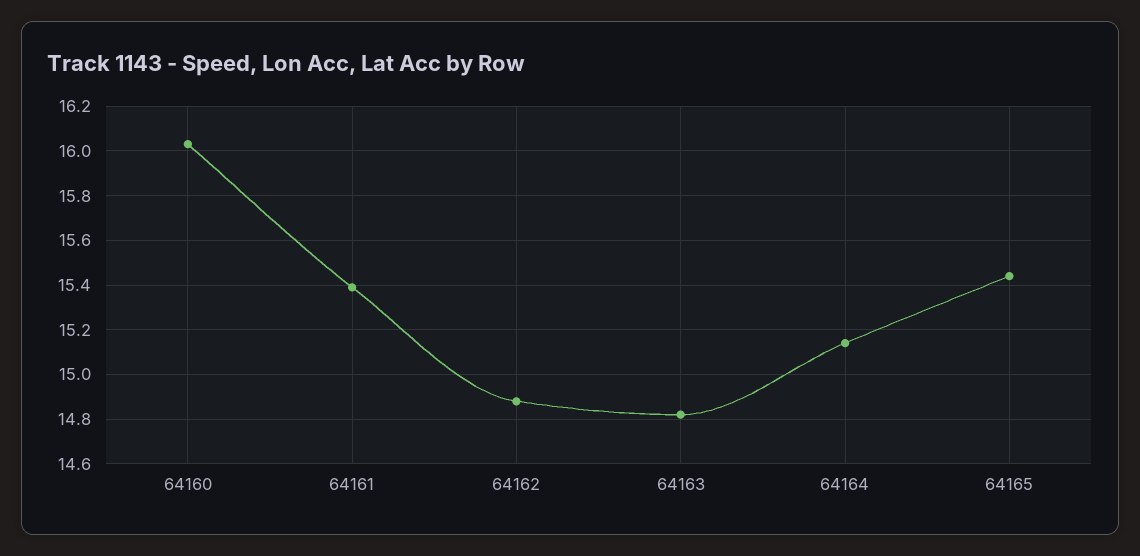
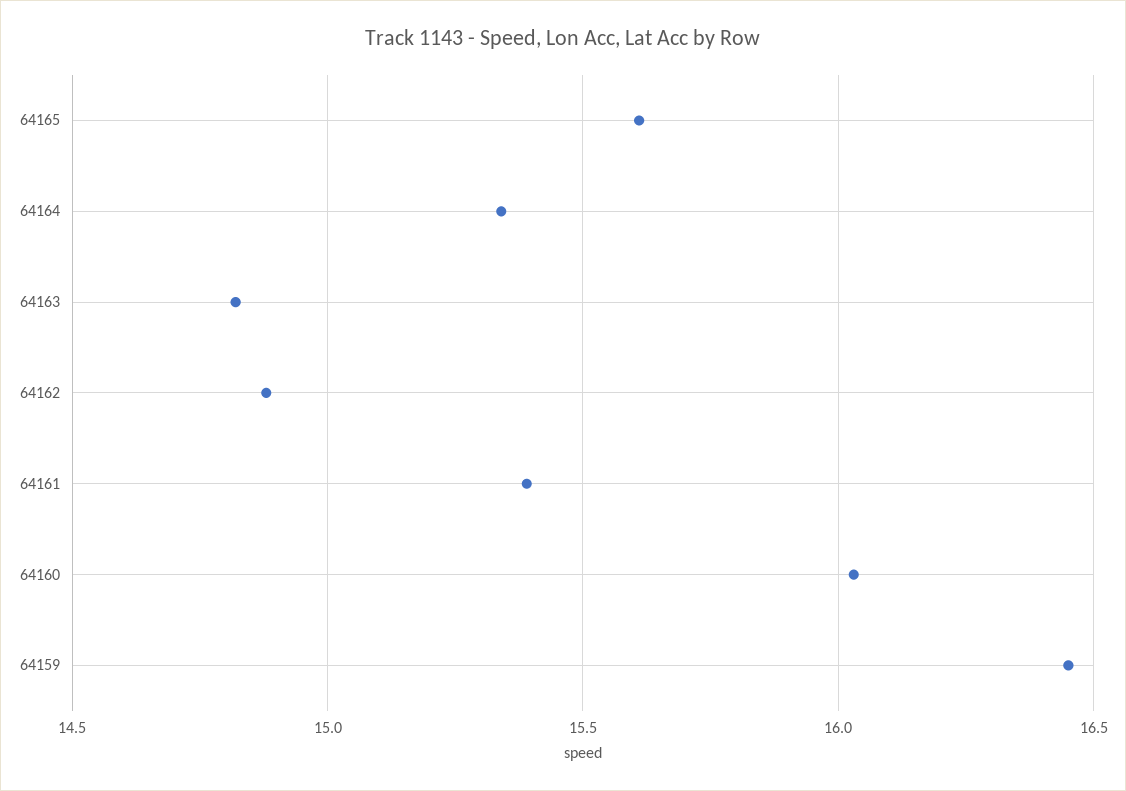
  {
    "64160": 16.05,
    "64161": 15.4,
    "64162": 14.9,
    "64163": 14.8,
-   "64164": 15.15,
+   "64164": 15.35,
-   "64165": 15.45
+   "64165": 15.6,
+   "64159": 16.45
  }

